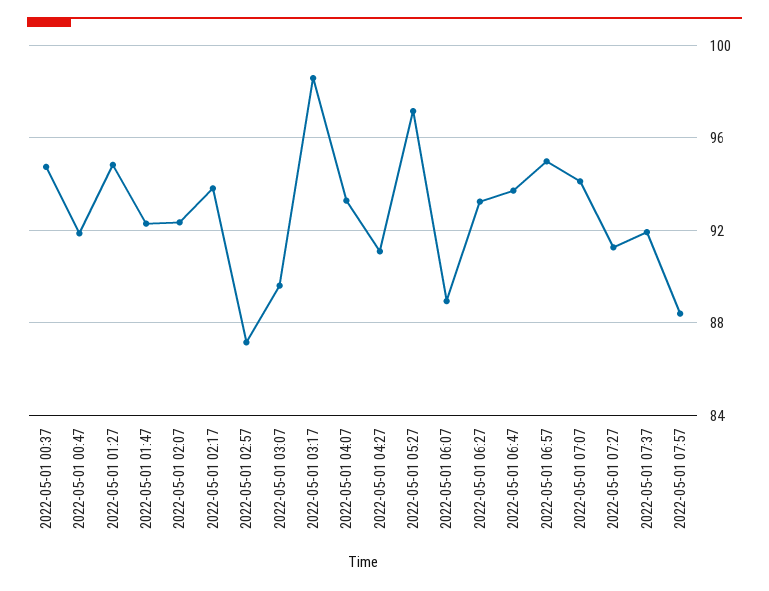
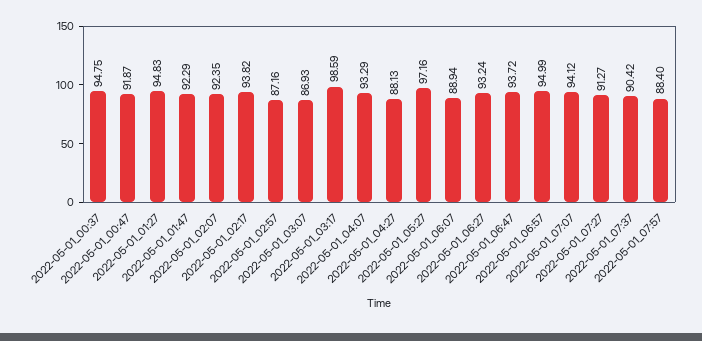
  {
    "2022-05-01 00:37": 94.75,
    "2022-05-01 00:47": 91.87,
    "2022-05-01 01:27": 94.83,
    "2022-05-01 01:47": 92.29,
    "2022-05-01 02:07": 92.35,
    "2022-05-01 02:17": 93.82,
    "2022-05-01 02:57": 87.16,
-   "2022-05-01 03:07": 89.5,
+   "2022-05-01 03:07": 86.93,
    "2022-05-01 03:17": 98.59,
    "2022-05-01 04:07": 93.29,
-   "2022-05-01 04:27": 91,
+   "2022-05-01 04:27": 88.13,
    "2022-05-01 05:27": 97.16,
    "2022-05-01 06:07": 88.94,
    "2022-05-01 06:27": 93.24,
    "2022-05-01 06:47": 93.72,
    "2022-05-01 06:57": 94.99,
    "2022-05-01 07:07": 94.12,
    "2022-05-01 07:27": 91.27,
-   "2022-05-01 07:37": 92,
+   "2022-05-01 07:37": 90.42,
    "2022-05-01 07:57": 88.4
  }

